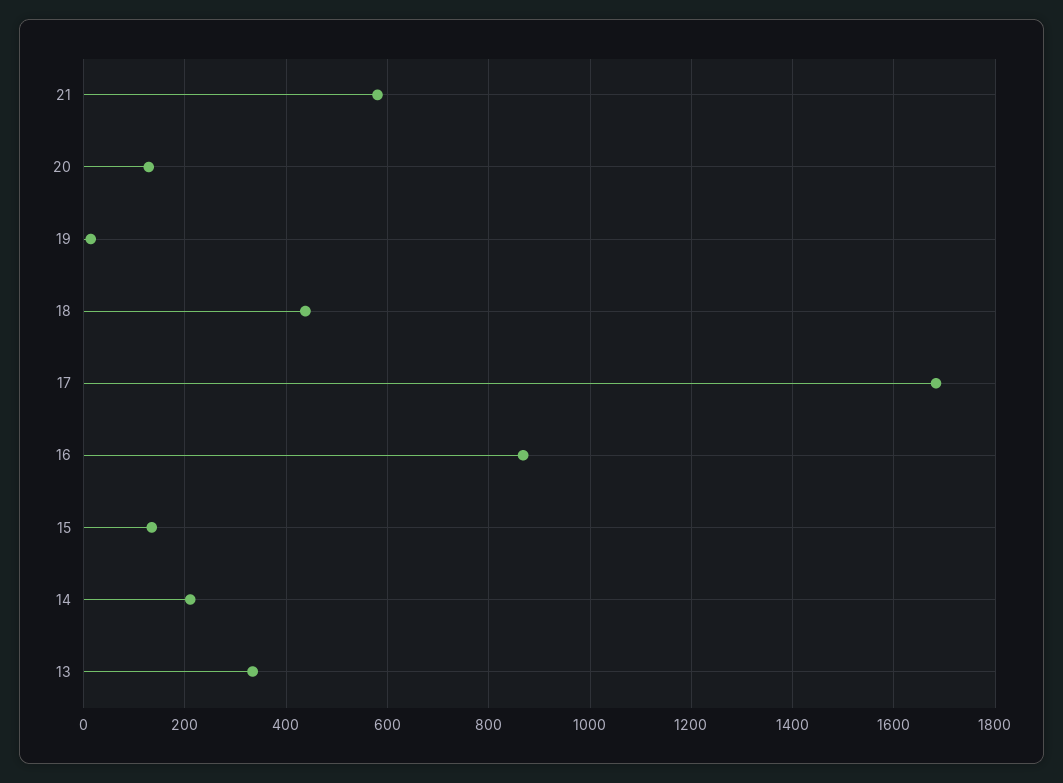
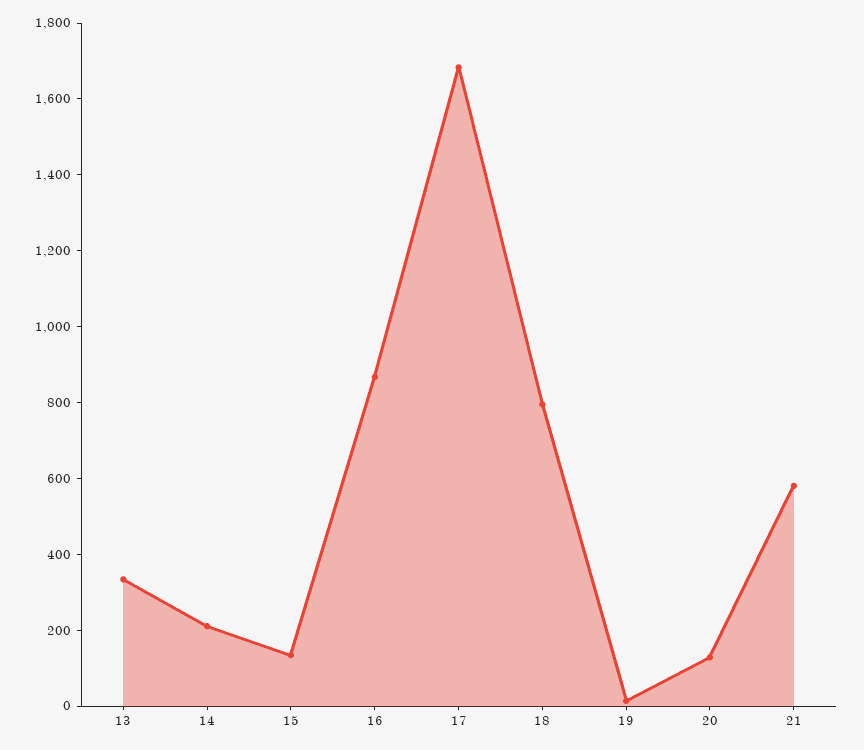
  {
    "21": 580,
    "20": 120,
    "19": 20,
-   "18": 440,
+   "18": 800,
    "17": 1680,
    "16": 860,
    "15": 140,
    "14": 220,
    "13": 340
  }

